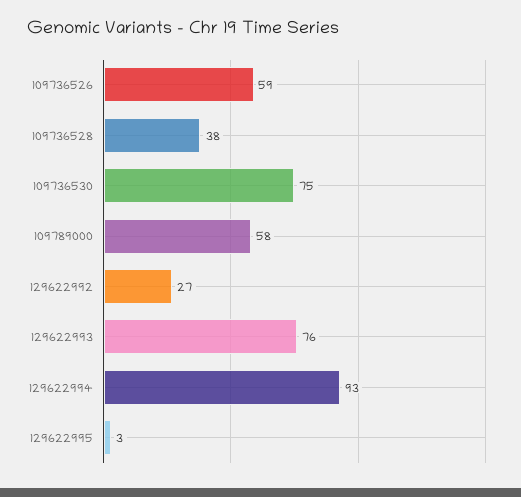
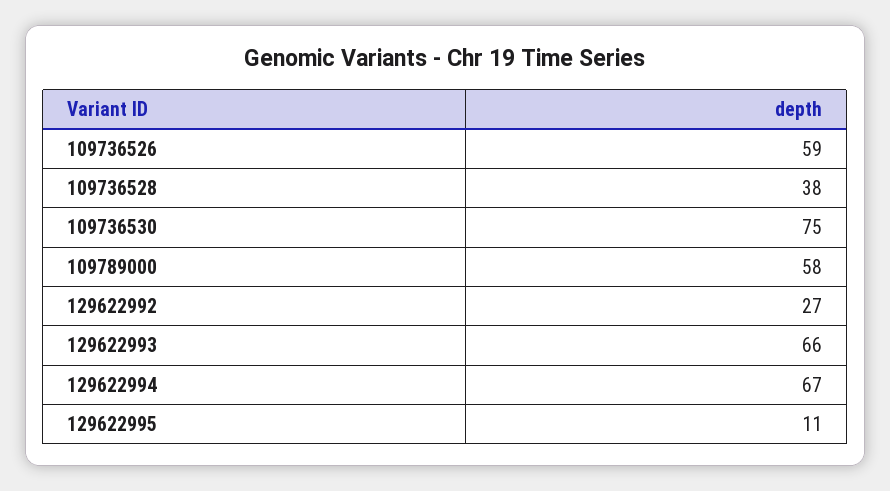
  {
    "109736526": 59,
    "109736528": 38,
    "109736530": 75,
    "109789000": 58,
    "129622992": 27,
-   "129622993": 76,
+   "129622993": 66,
-   "129622994": 93,
+   "129622994": 67,
-   "129622995": 3
+   "129622995": 11
  }

